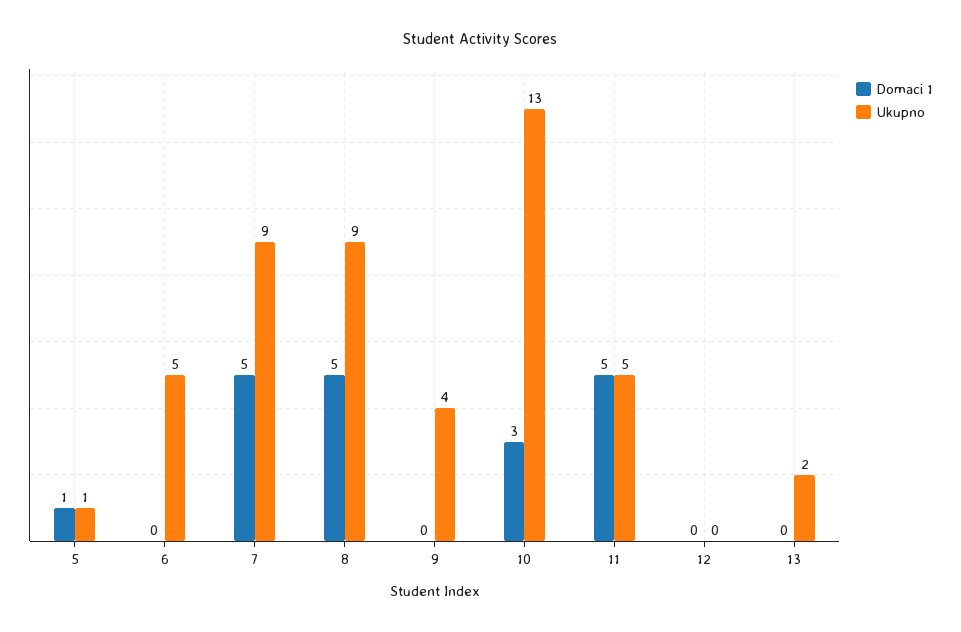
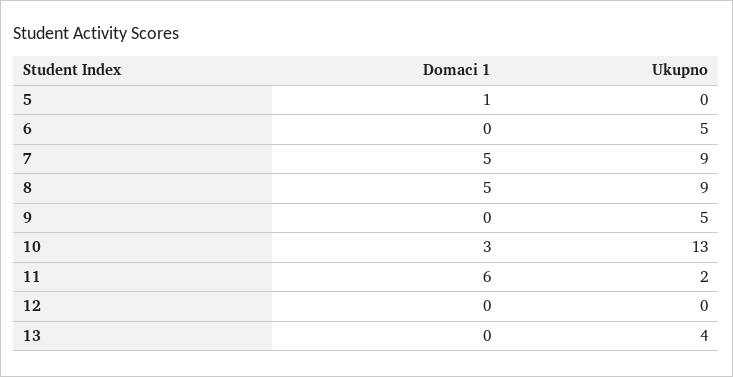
  {
    "Domaci 1": {
      "5": 1,
      "6": 0,
      "7": 5,
      "8": 5,
      "9": 0,
      "10": 3,
-     "11": 5,
+     "11": 6,
      "12": 0,
      "13": 0
    },
    "Ukupno": {
-     "5": 1,
+     "5": 0,
      "6": 5,
      "7": 9,
      "8": 9,
-     "9": 4,
+     "9": 5,
      "10": 13,
-     "11": 5,
+     "11": 2,
      "12": 0,
-     "13": 2
+     "13": 4
    }
  }

